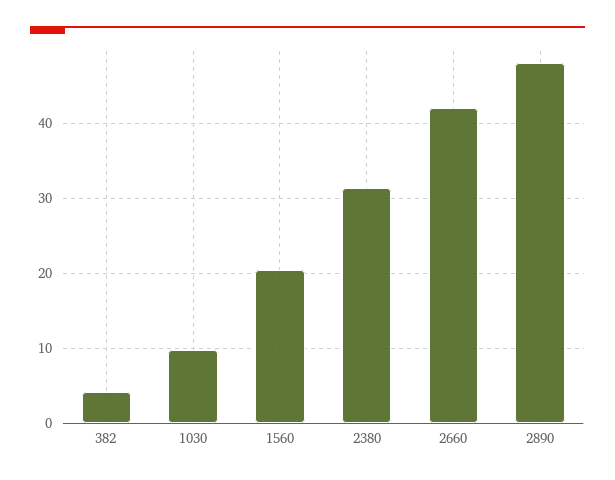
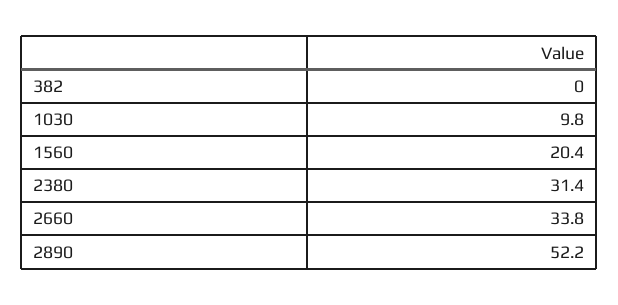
  {
-   "382": 4,
+   "382": 0,
    "1030": 9.8,
    "1560": 20.4,
    "2380": 31.4,
-   "2660": 42,
+   "2660": 33.8,
-   "2890": 48
+   "2890": 52.2
  }

